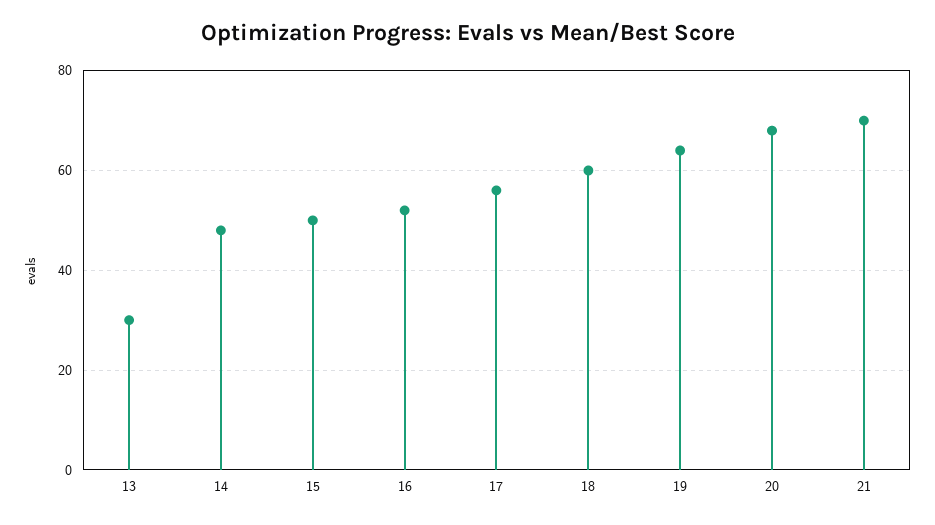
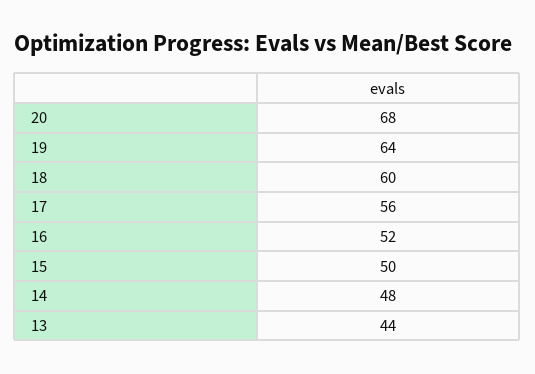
  {
-   "13": 30,
+   "13": 44,
    "14": 48,
    "15": 50,
    "16": 52,
    "17": 56,
    "18": 60,
    "19": 64,
-   "20": 68,
+   "20": 68
-   "21": 70
  }

